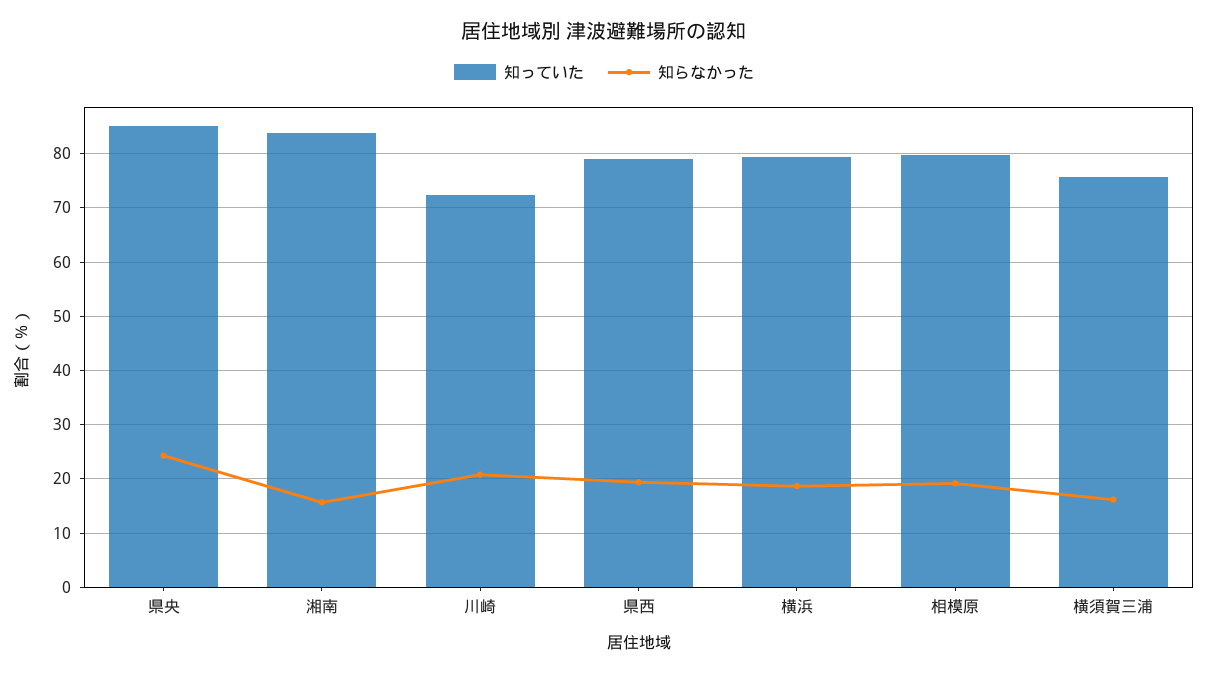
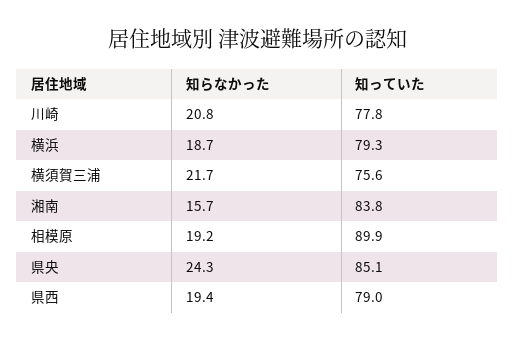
  {
    "知っていた": {
      "県央": 85.1,
      "湘南": 83.8,
-     "川崎": 72,
+     "川崎": 77.8,
      "県西": 79,
      "横浜": 79.3,
-     "相模原": 80,
+     "相模原": 89.9,
      "横須賀三浦": 75.6
    },
    "知らなかった": {
      "県央": 24.3,
      "湘南": 15.7,
      "川崎": 20.8,
      "県西": 19.4,
      "横浜": 18.7,
      "相模原": 19.2,
-     "横須賀三浦": 16
+     "横須賀三浦": 21.7
    }
  }

